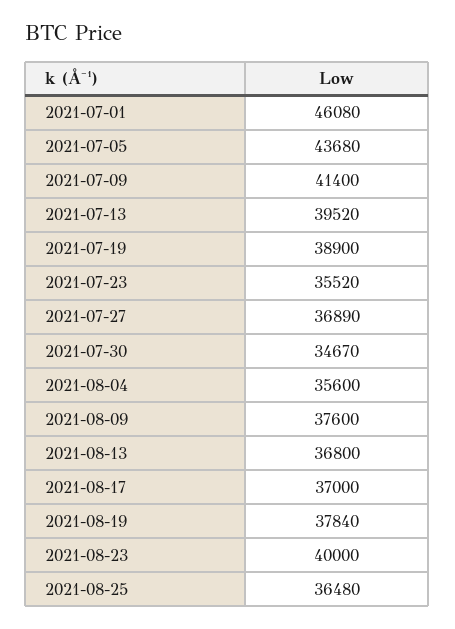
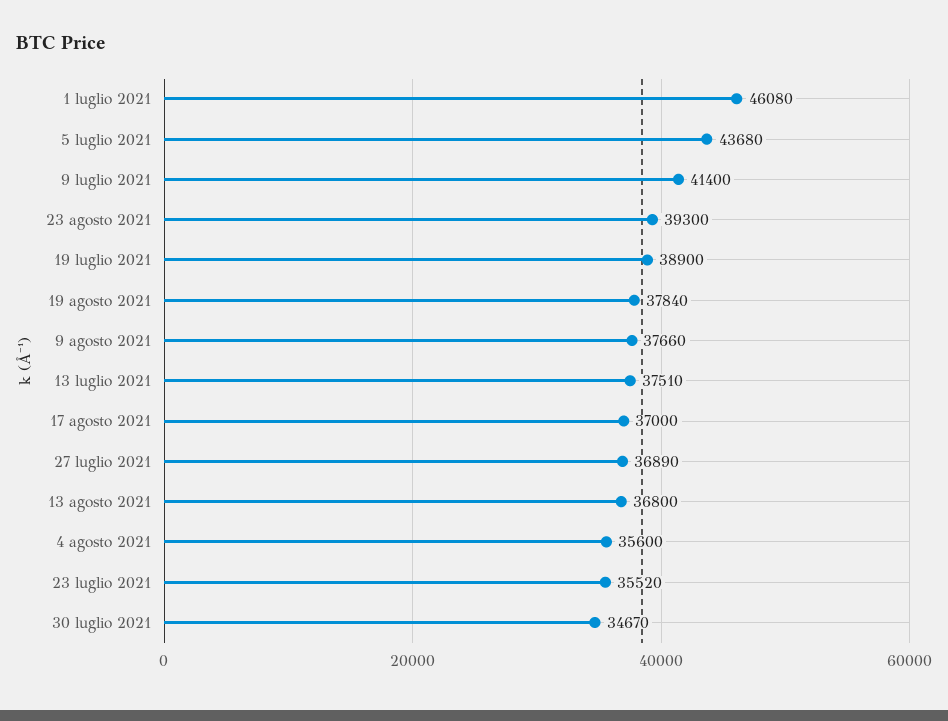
  {
    "2021-07-01": 46080,
    "2021-07-05": 43680,
    "2021-07-09": 41400,
-   "2021-07-13": 39520,
+   "2021-07-13": 37510,
    "2021-07-19": 38900,
    "2021-07-23": 35520,
    "2021-07-27": 36890,
    "2021-07-30": 34670,
    "2021-08-04": 35600,
-   "2021-08-09": 37600,
+   "2021-08-09": 37660,
    "2021-08-13": 36800,
    "2021-08-17": 37000,
    "2021-08-19": 37840,
-   "2021-08-23": 40000,
+   "2021-08-23": 39300
-   "2021-08-25": 36480
  }

